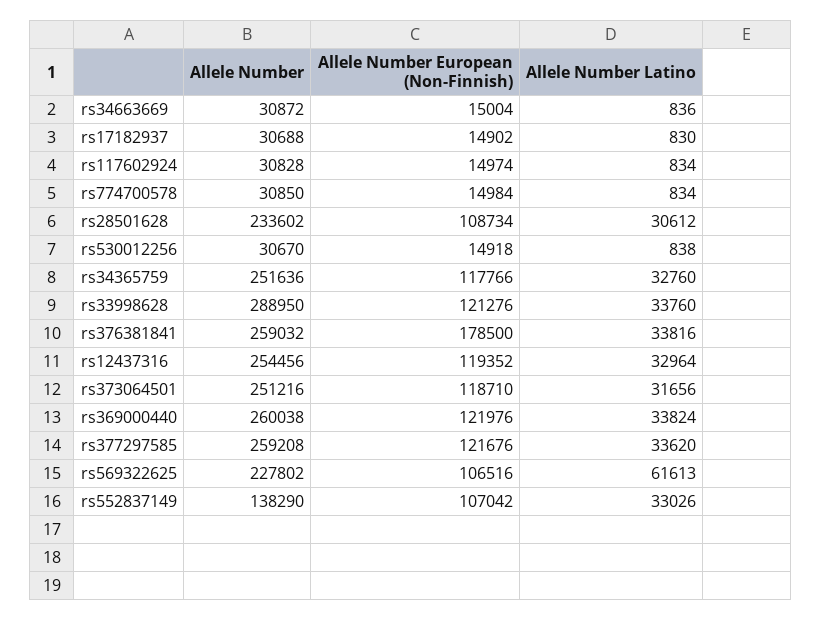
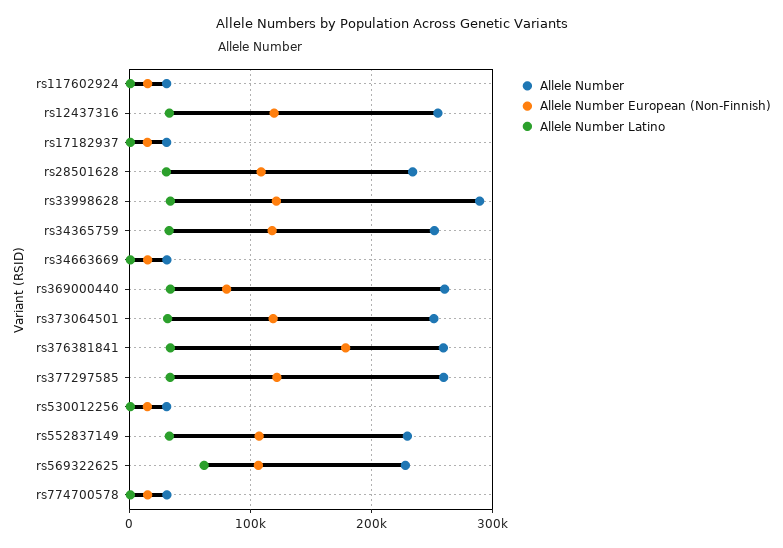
  {
    "Allele Number": {
      "rs34663669": 30872,
      "rs17182937": 30688,
      "rs117602924": 30828,
      "rs774700578": 30850,
      "rs28501628": 233602,
      "rs530012256": 30670,
      "rs34365759": 251636,
      "rs33998628": 288950,
      "rs376381841": 259032,
      "rs12437316": 254456,
      "rs373064501": 251216,
      "rs369000440": 260038,
      "rs377297585": 259208,
      "rs569322625": 227802,
-     "rs552837149": 138290
+     "rs552837149": 230000
    },
    "Allele Number European (Non-Finnish)": {
      "rs34663669": 15004,
      "rs17182937": 14902,
      "rs117602924": 14974,
      "rs774700578": 14984,
      "rs28501628": 108734,
      "rs530012256": 14918,
      "rs34365759": 117766,
      "rs33998628": 121276,
      "rs376381841": 178500,
      "rs12437316": 119352,
      "rs373064501": 118710,
-     "rs369000440": 121976,
+     "rs369000440": 80000,
      "rs377297585": 121676,
      "rs569322625": 106516,
      "rs552837149": 107042
    },
    "Allele Number Latino": {
      "rs34663669": 836,
      "rs17182937": 830,
      "rs117602924": 834,
      "rs774700578": 834,
      "rs28501628": 30612,
      "rs530012256": 838,
      "rs34365759": 32760,
      "rs33998628": 33760,
      "rs376381841": 33816,
      "rs12437316": 32964,
      "rs373064501": 31656,
      "rs369000440": 33824,
      "rs377297585": 33620,
      "rs569322625": 61613,
      "rs552837149": 33026
    }
  }

